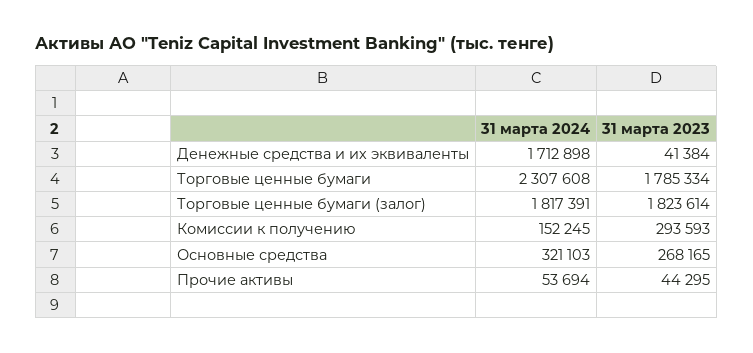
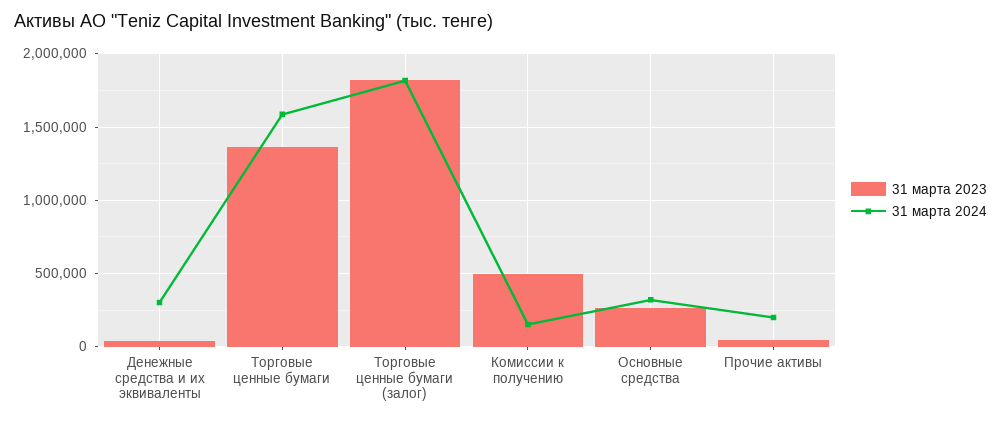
  {
    "31 марта 2024": {
-     "Денежные средства и их эквиваленты": 1712898,
+     "Денежные средства и их эквиваленты": 300000,
-     "Торговые ценные бумаги": 2307608,
+     "Торговые ценные бумаги": 1600000,
      "Торговые ценные бумаги (залог)": 1817391,
      "Комиссии к получению": 152245,
      "Основные средства": 321103,
-     "Прочие активы": 53694
+     "Прочие активы": 200000
    },
    "31 марта 2023": {
      "Денежные средства и их эквиваленты": 41384,
-     "Торговые ценные бумаги": 1785334,
+     "Торговые ценные бумаги": 1350000,
      "Торговые ценные бумаги (залог)": 1823614,
-     "Комиссии к получению": 293593,
+     "Комиссии к получению": 500000,
      "Основные средства": 268165,
      "Прочие активы": 44295
    }
  }

